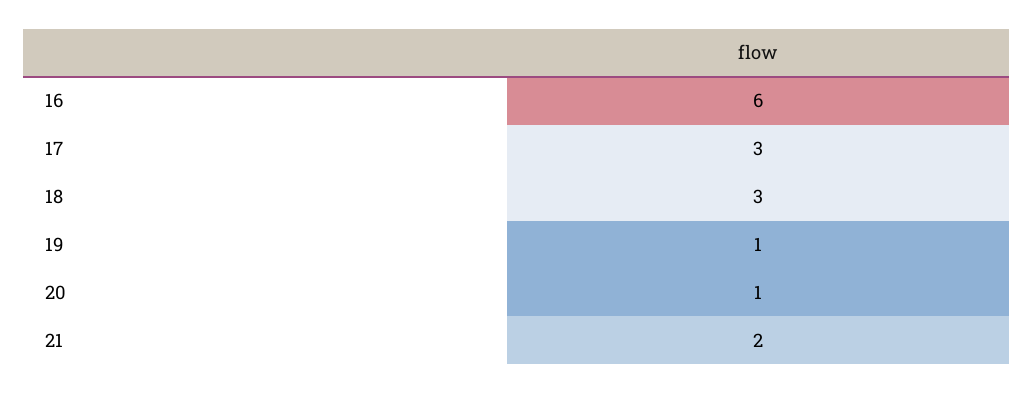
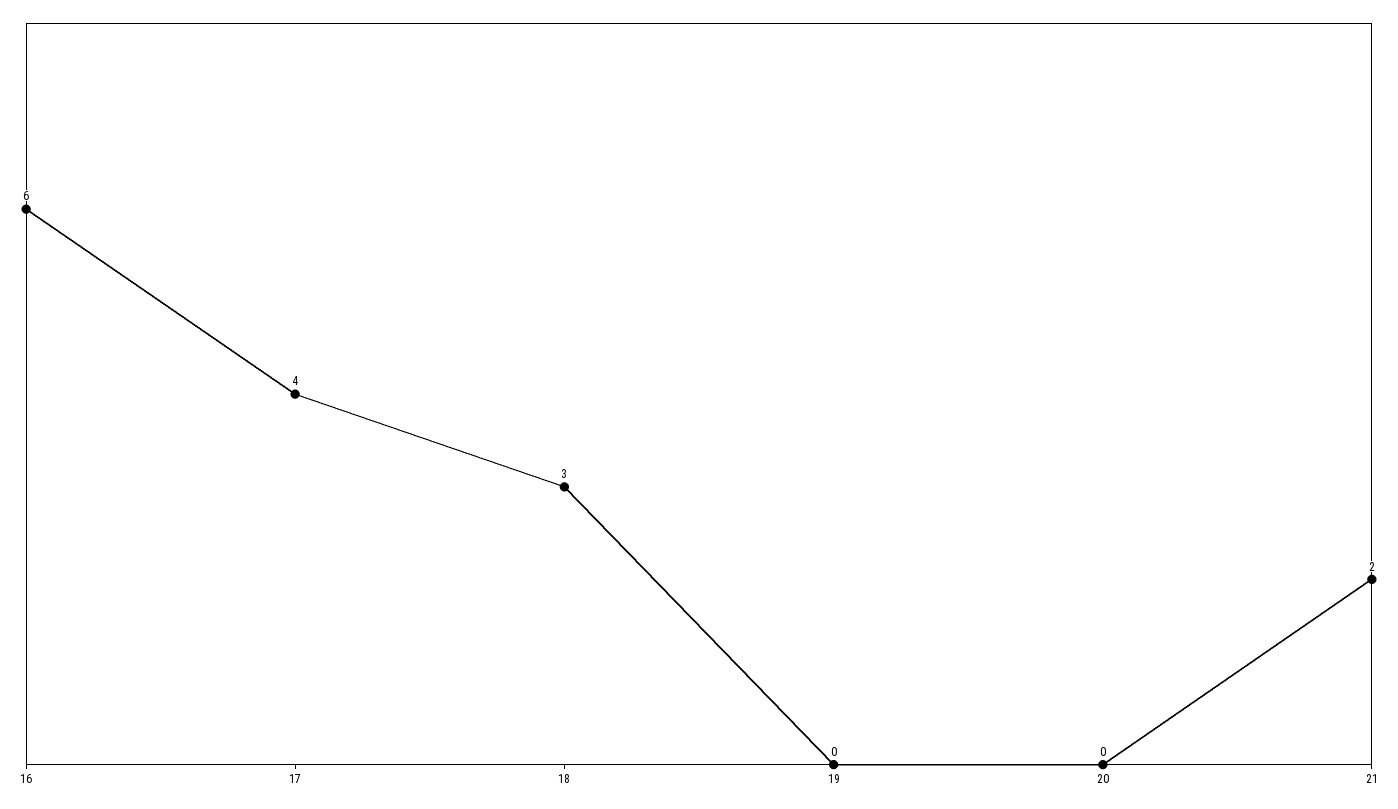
  {
    "16": 6,
-   "17": 3,
+   "17": 4,
    "18": 3,
-   "19": 1,
+   "19": 0,
-   "20": 1,
+   "20": 0,
    "21": 2
  }

